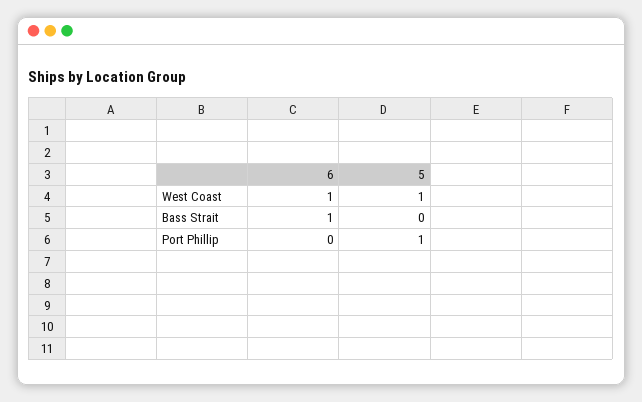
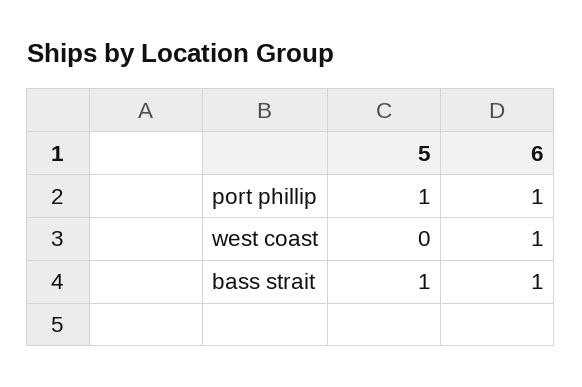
  {
    "6": {
      "West Coast": 1,
      "Bass Strait": 1,
-     "Port Phillip": 0
+     "Port Phillip": 1
    },
    "5": {
-     "West Coast": 1,
+     "West Coast": 0,
-     "Bass Strait": 0,
+     "Bass Strait": 1,
      "Port Phillip": 1
    }
  }

